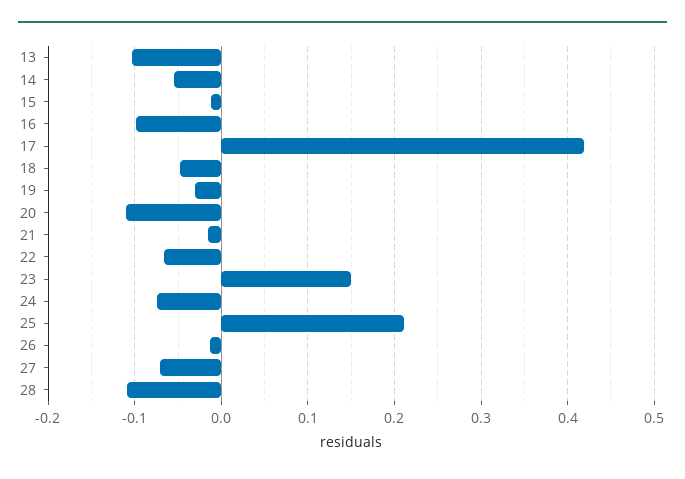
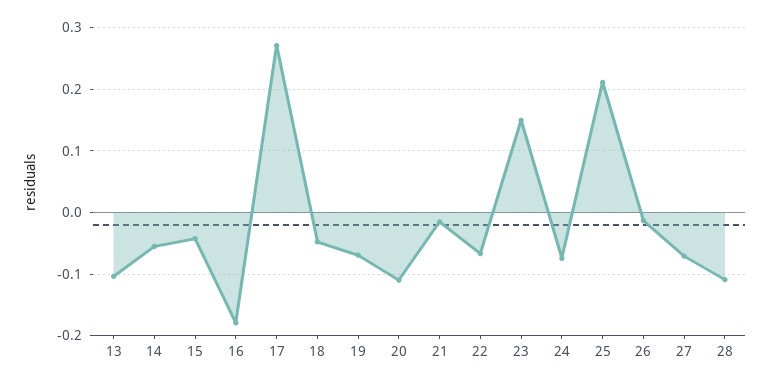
  {
    "13": -0.1,
    "14": -0.06,
-   "15": -0.01,
+   "15": -0.04,
-   "16": -0.1,
+   "16": -0.18,
-   "17": 0.42,
+   "17": 0.27,
    "18": -0.05,
-   "19": -0.03,
+   "19": -0.07,
    "20": -0.11,
    "21": -0.02,
    "22": -0.07,
    "23": 0.15,
    "24": -0.07,
    "25": 0.21,
    "26": -0.01,
    "27": -0.07,
    "28": -0.11
  }

